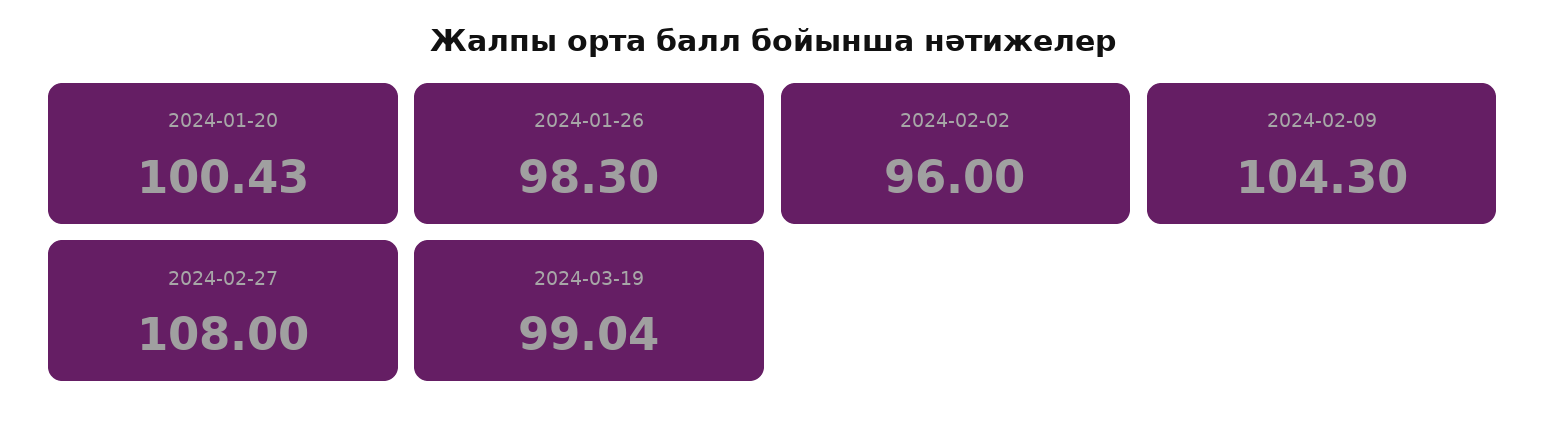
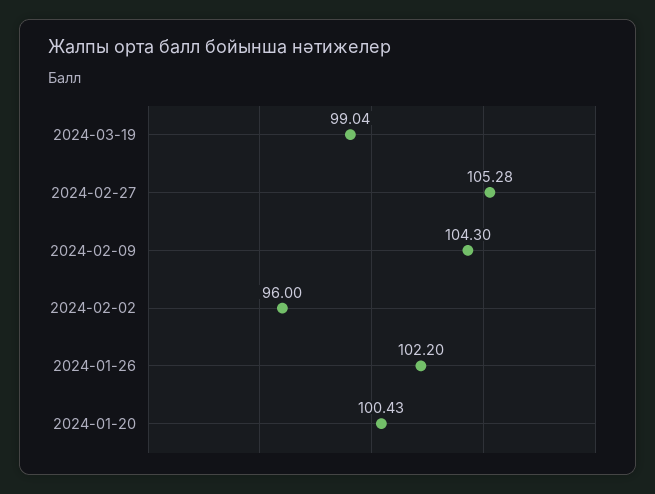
  {
    "2024-01-20": 100.43,
-   "2024-01-26": 98.3,
+   "2024-01-26": 102.2,
    "2024-02-02": 96,
    "2024-02-09": 104.3,
-   "2024-02-27": 108,
+   "2024-02-27": 105.28,
    "2024-03-19": 99.04
  }

